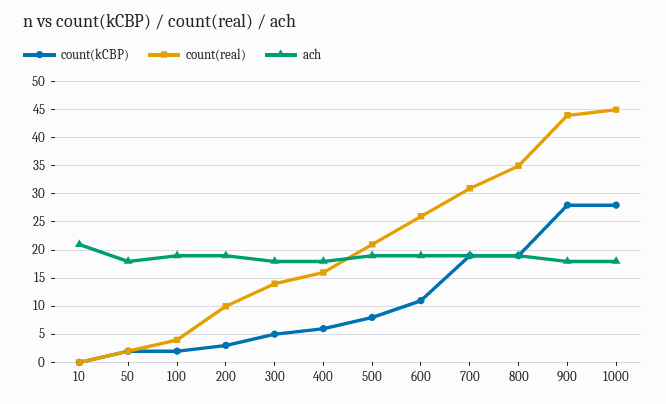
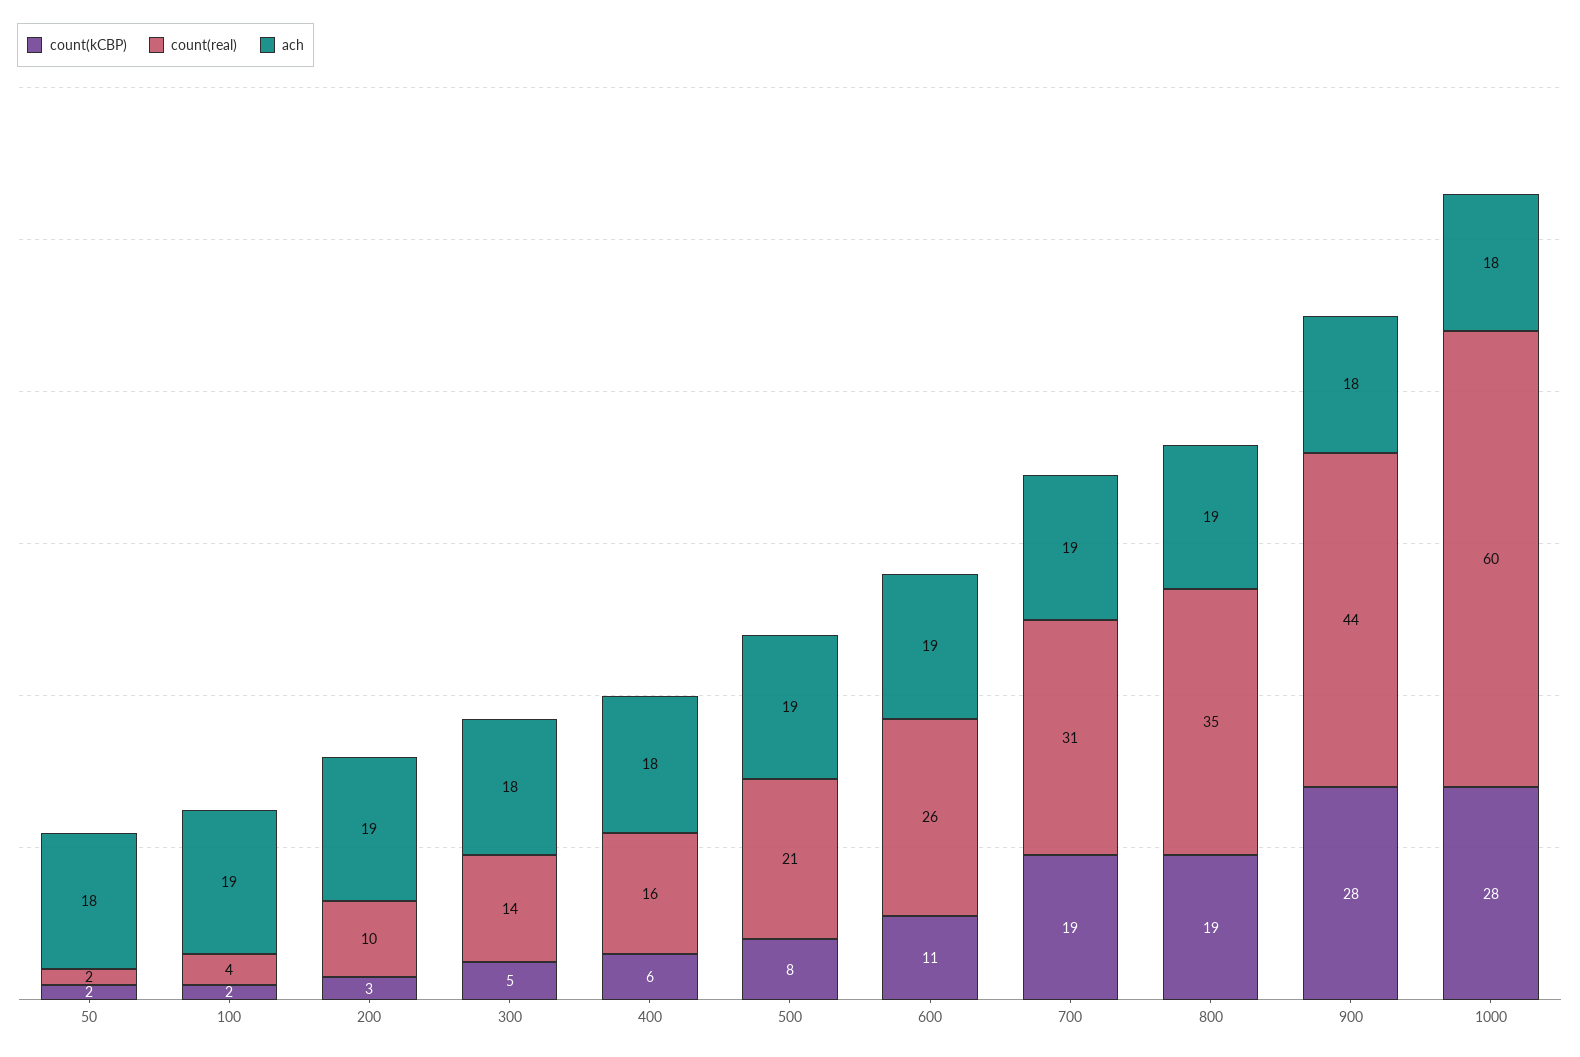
  {
    "count(kCBP)": {
-     "10": 0,
      "50": 2,
      "100": 2,
      "200": 3,
      "300": 5,
      "400": 6,
      "500": 8,
      "600": 11,
      "700": 19,
      "800": 19,
      "900": 28,
      "1000": 28
    },
    "count(real)": {
-     "10": 0,
      "50": 2,
      "100": 4,
      "200": 10,
      "300": 14,
      "400": 16,
      "500": 21,
      "600": 26,
      "700": 31,
      "800": 35,
      "900": 44,
-     "1000": 45
+     "1000": 60
    },
    "ach": {
-     "10": 20,
      "50": 18,
      "100": 19,
      "200": 19,
      "300": 18,
      "400": 18,
      "500": 19,
      "600": 19,
      "700": 19,
      "800": 19,
      "900": 18,
      "1000": 18
    }
  }

